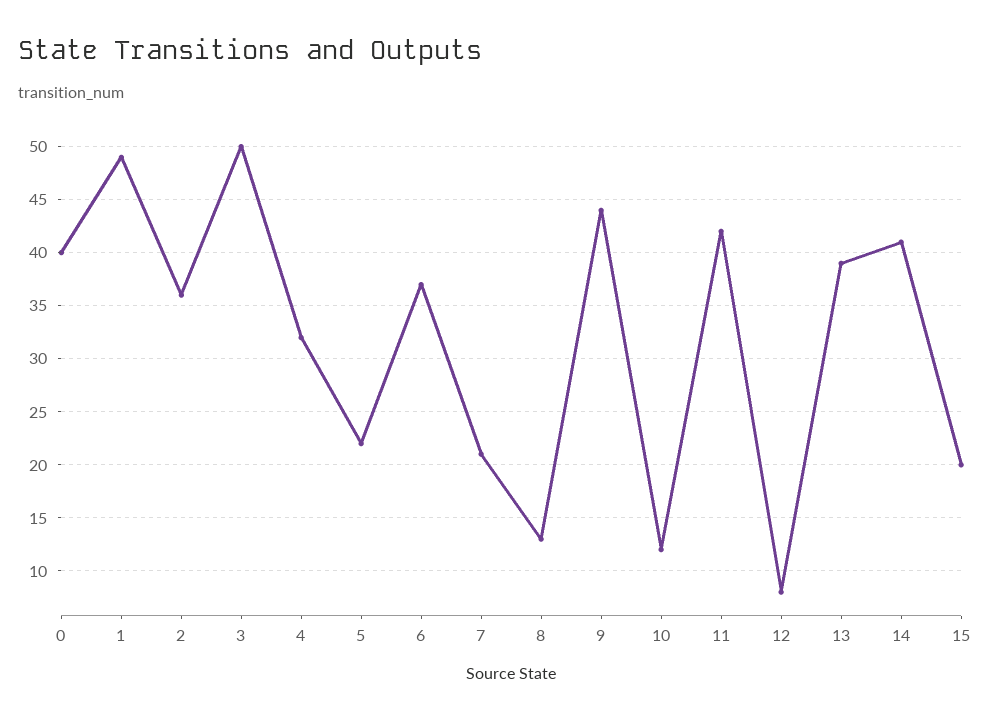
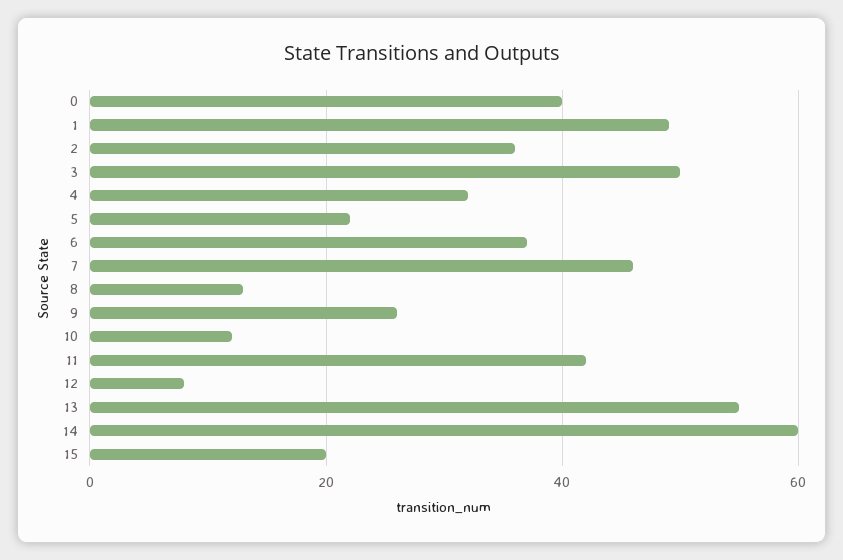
  {
    "0": 40,
    "1": 49,
    "2": 36,
    "3": 50,
    "4": 32,
    "5": 22,
    "6": 37,
-   "7": 21,
+   "7": 45,
    "8": 13,
-   "9": 44,
+   "9": 25,
    "10": 12,
    "11": 42,
    "12": 8,
-   "13": 39,
+   "13": 55,
-   "14": 41,
+   "14": 60,
    "15": 20
  }

